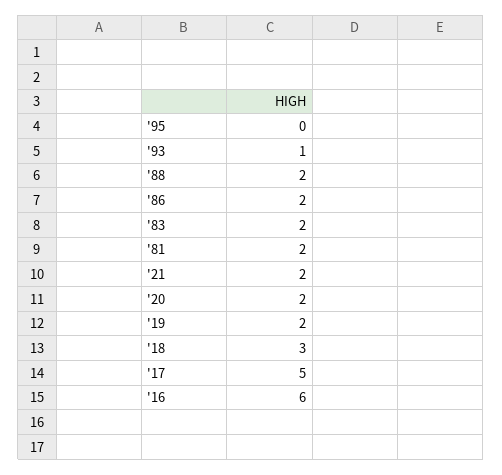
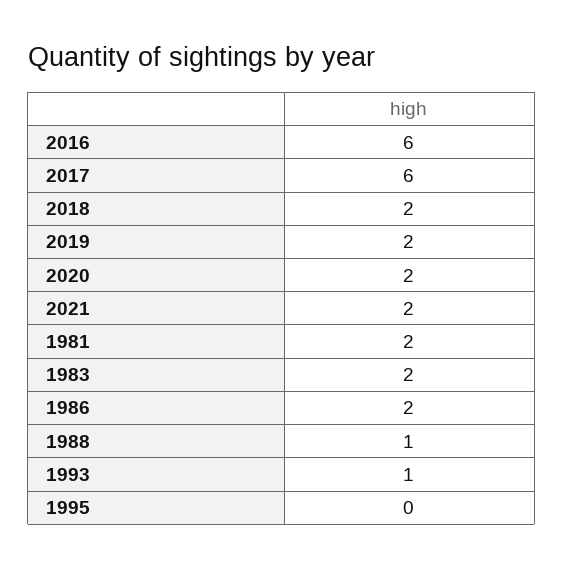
  {
    "'95": 0,
    "'93": 1,
-   "'88": 2,
+   "'88": 1,
    "'86": 2,
    "'83": 2,
    "'81": 2,
    "'21": 2,
    "'20": 2,
    "'19": 2,
-   "'18": 3,
+   "'18": 2,
-   "'17": 5,
+   "'17": 6,
    "'16": 6
  }

